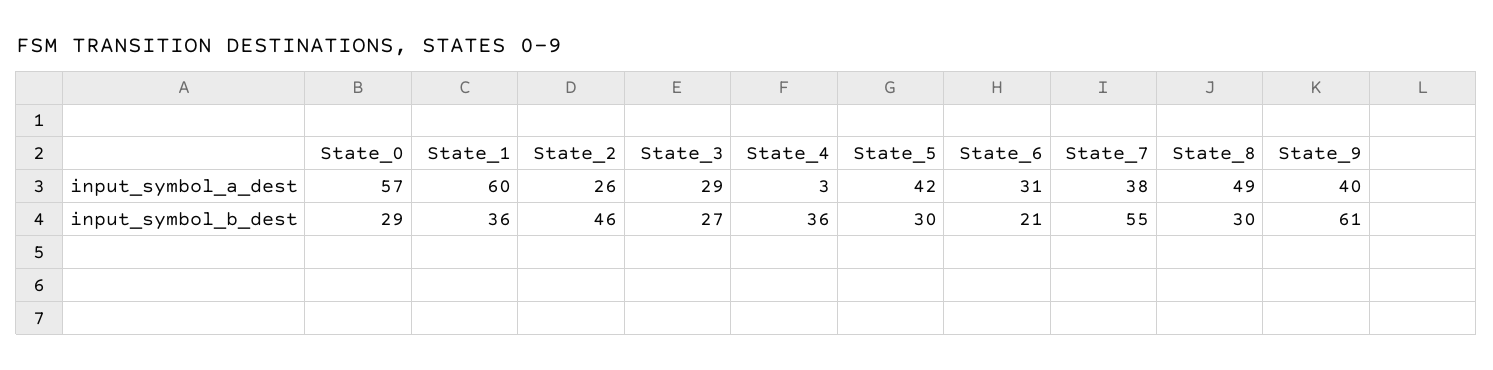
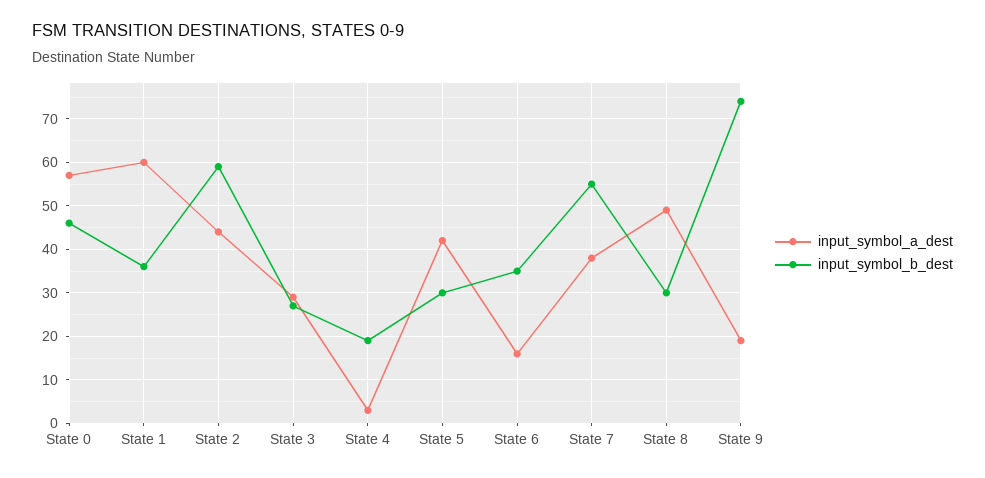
  {
    "input_symbol_a_dest": {
      "State_0": 57,
      "State_1": 60,
-     "State_2": 26,
+     "State_2": 45,
      "State_3": 29,
      "State_4": 3,
      "State_5": 42,
-     "State_6": 31,
+     "State_6": 15,
      "State_7": 38,
      "State_8": 49,
-     "State_9": 40
+     "State_9": 20
    },
    "input_symbol_b_dest": {
-     "State_0": 29,
+     "State_0": 45,
      "State_1": 36,
-     "State_2": 46,
+     "State_2": 60,
      "State_3": 27,
-     "State_4": 36,
+     "State_4": 20,
      "State_5": 30,
-     "State_6": 21,
+     "State_6": 35,
      "State_7": 55,
      "State_8": 30,
-     "State_9": 61
+     "State_9": 75
    }
  }

